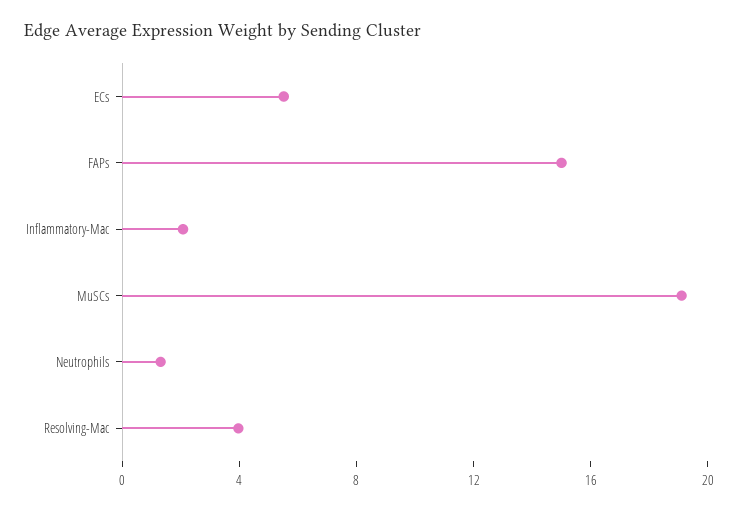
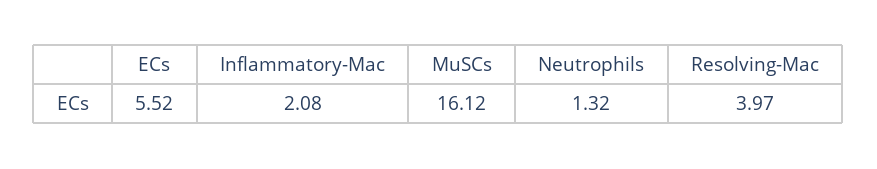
  {
    "ECs": 5.52,
-   "FAPs": 15,
    "Inflammatory-Mac": 2.08,
-   "MuSCs": 19,
+   "MuSCs": 16.12,
    "Neutrophils": 1.32,
    "Resolving-Mac": 3.97
  }

